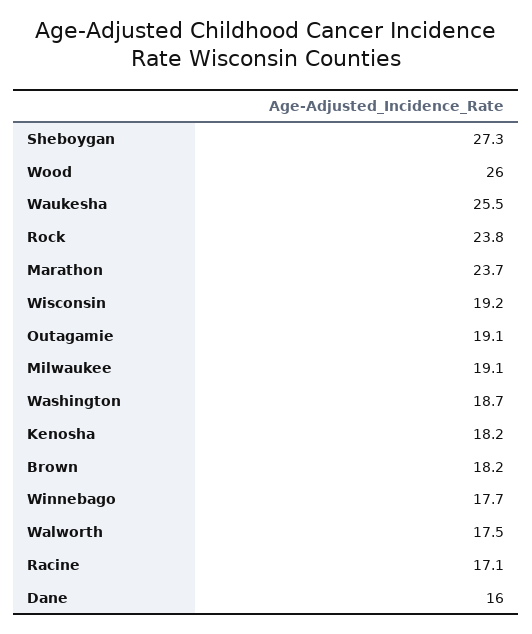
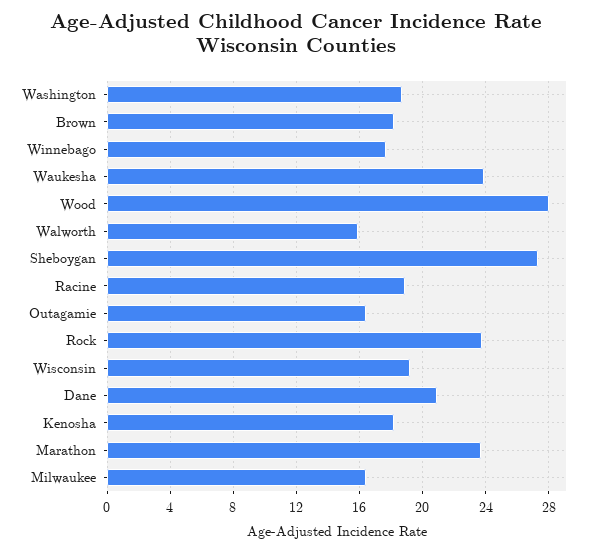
  {
    "Sheboygan": 27.3,
-   "Wood": 26,
+   "Wood": 28,
-   "Waukesha": 25.5,
+   "Waukesha": 24,
    "Rock": 23.8,
    "Marathon": 23.7,
    "Wisconsin": 19.2,
-   "Outagamie": 19.1,
+   "Outagamie": 16.5,
-   "Milwaukee": 19.1,
+   "Milwaukee": 16.5,
    "Washington": 18.7,
    "Kenosha": 18.2,
    "Brown": 18.2,
    "Winnebago": 17.7,
-   "Walworth": 17.5,
+   "Walworth": 16,
-   "Racine": 17.1,
+   "Racine": 19,
-   "Dane": 16
+   "Dane": 21
  }

